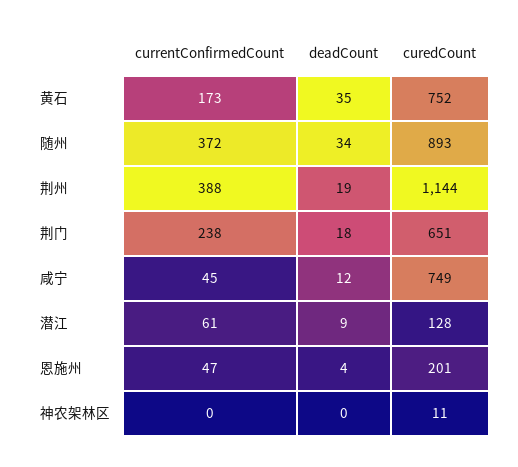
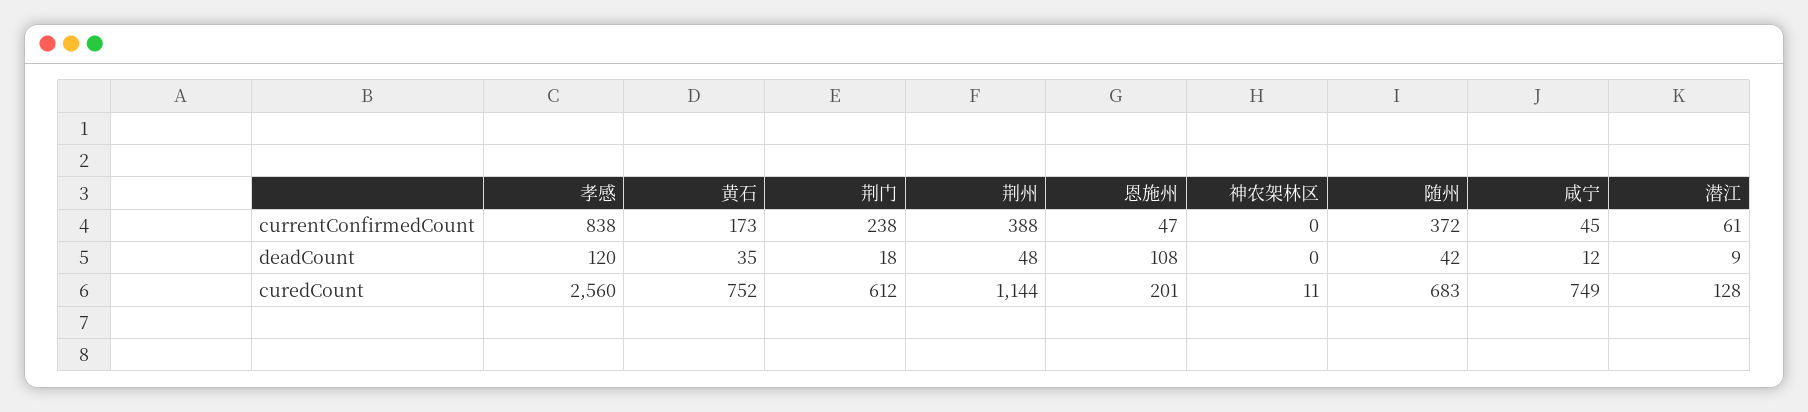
  {
    "currentConfirmedCount": {
      "黄石": 173,
      "随州": 372,
      "荆州": 388,
      "荆门": 238,
      "咸宁": 45,
      "潜江": 61,
      "恩施州": 47,
-     "神农架林区": 0
+     "神农架林区": 0,
+     "孝感": 838
    },
    "deadCount": {
      "黄石": 35,
-     "随州": 34,
+     "随州": 42,
-     "荆州": 19,
+     "荆州": 48,
      "荆门": 18,
      "咸宁": 12,
      "潜江": 9,
-     "恩施州": 4,
+     "恩施州": 108,
-     "神农架林区": 0
+     "神农架林区": 0,
+     "孝感": 120
    },
    "curedCount": {
      "黄石": 752,
-     "随州": 893,
+     "随州": 683,
      "荆州": 1144,
-     "荆门": 651,
+     "荆门": 612,
      "咸宁": 749,
      "潜江": 128,
      "恩施州": 201,
-     "神农架林区": 11
+     "神农架林区": 11,
+     "孝感": 2560
    }
  }

